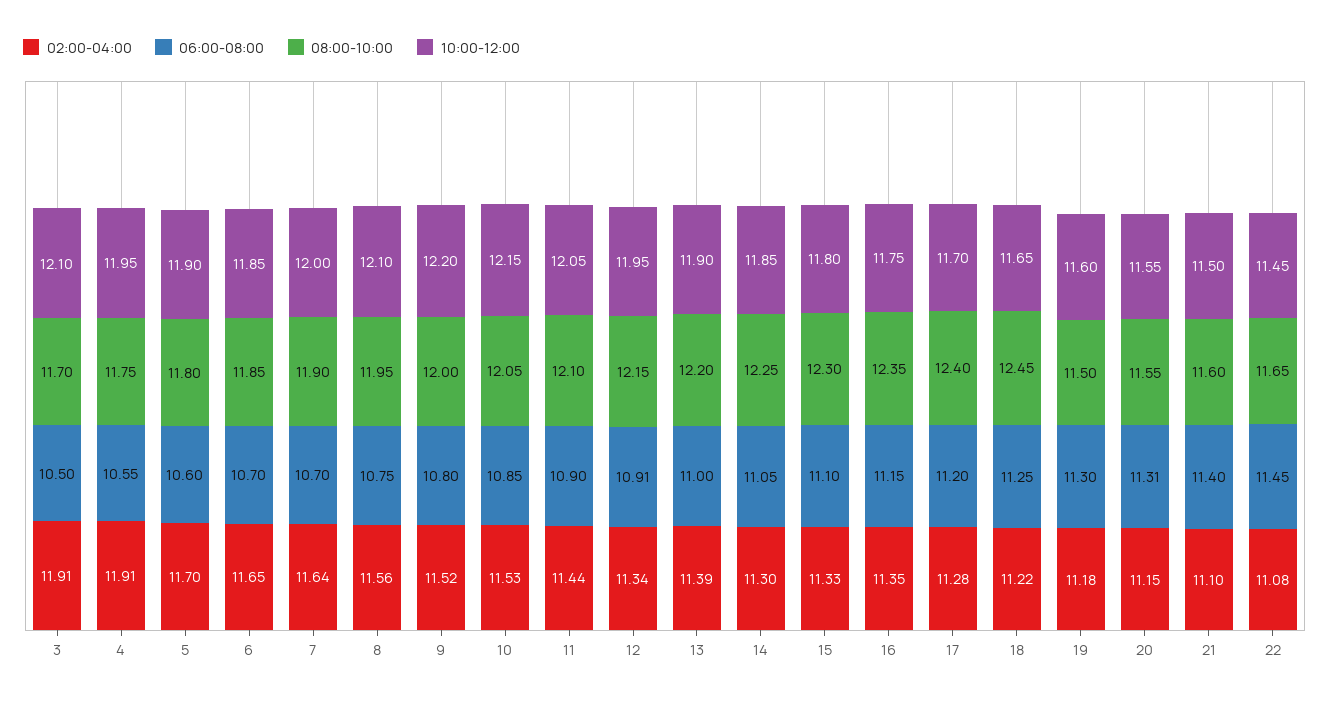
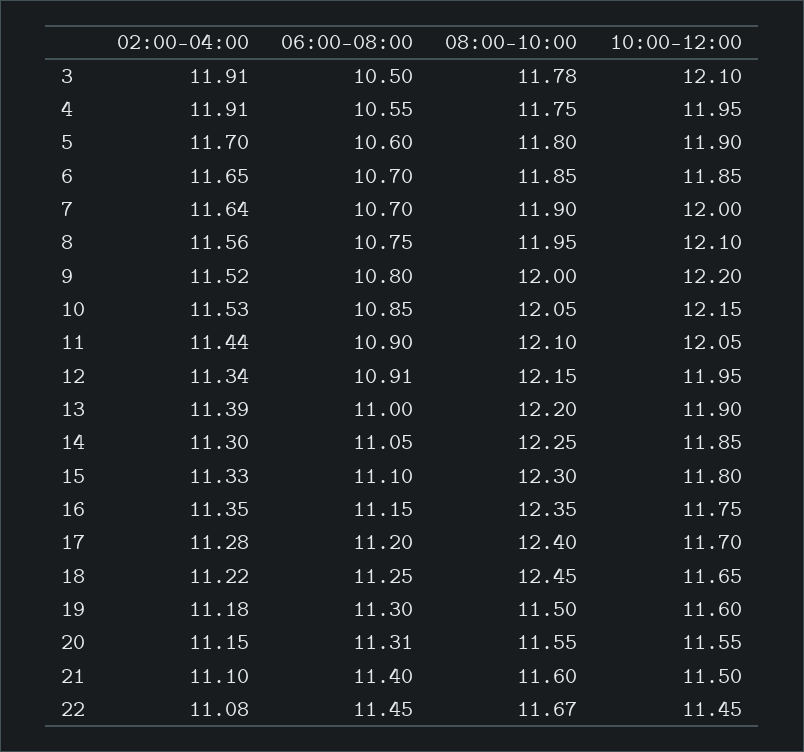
  {
    "02:00-04:00": {
      "3": 11.91,
      "4": 11.91,
      "5": 11.7,
      "6": 11.65,
      "7": 11.64,
      "8": 11.56,
      "9": 11.52,
      "10": 11.53,
      "11": 11.44,
      "12": 11.34,
      "13": 11.39,
      "14": 11.3,
      "15": 11.33,
      "16": 11.35,
      "17": 11.28,
      "18": 11.22,
      "19": 11.18,
      "20": 11.15,
      "21": 11.1,
      "22": 11.08
    },
    "06:00-08:00": {
      "3": 10.5,
      "4": 10.55,
      "5": 10.6,
      "6": 10.7,
      "7": 10.7,
      "8": 10.75,
      "9": 10.8,
      "10": 10.85,
      "11": 10.9,
      "12": 10.91,
      "13": 11,
      "14": 11.05,
      "15": 11.1,
      "16": 11.15,
      "17": 11.2,
      "18": 11.25,
      "19": 11.3,
      "20": 11.31,
      "21": 11.4,
      "22": 11.45
    },
    "08:00-10:00": {
-     "3": 11.7,
+     "3": 11.78,
      "4": 11.75,
      "5": 11.8,
      "6": 11.85,
      "7": 11.9,
      "8": 11.95,
      "9": 12,
      "10": 12.05,
      "11": 12.1,
      "12": 12.15,
      "13": 12.2,
      "14": 12.25,
      "15": 12.3,
      "16": 12.35,
      "17": 12.4,
      "18": 12.45,
      "19": 11.5,
      "20": 11.55,
      "21": 11.6,
-     "22": 11.65
+     "22": 11.67
    },
    "10:00-12:00": {
      "3": 12.1,
      "4": 11.95,
      "5": 11.9,
      "6": 11.85,
      "7": 12,
      "8": 12.1,
      "9": 12.2,
      "10": 12.15,
      "11": 12.05,
      "12": 11.95,
      "13": 11.9,
      "14": 11.85,
      "15": 11.8,
      "16": 11.75,
      "17": 11.7,
      "18": 11.65,
      "19": 11.6,
      "20": 11.55,
      "21": 11.5,
      "22": 11.45
    }
  }

